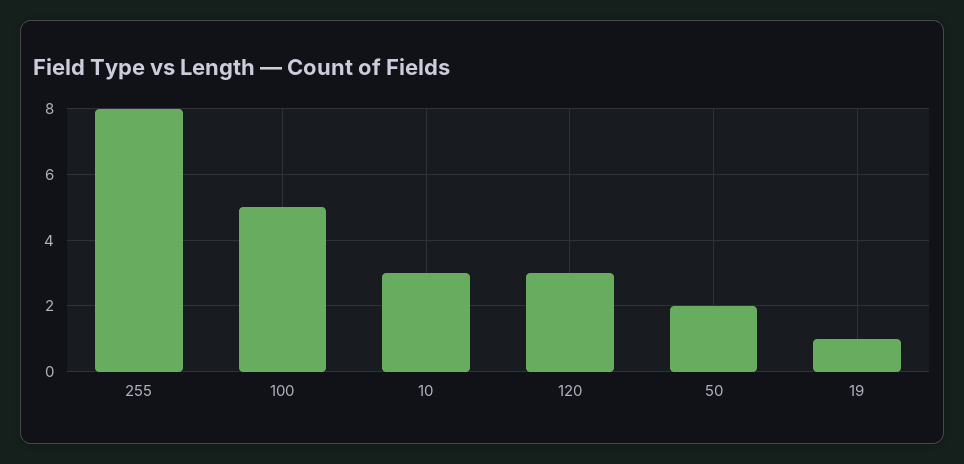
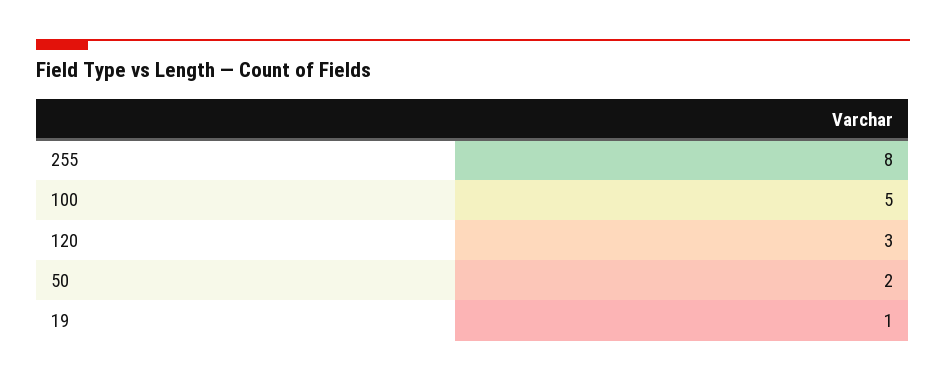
  {
    "255": 8,
    "100": 5,
-   "10": 3,
    "120": 3,
    "50": 2,
    "19": 1
  }

